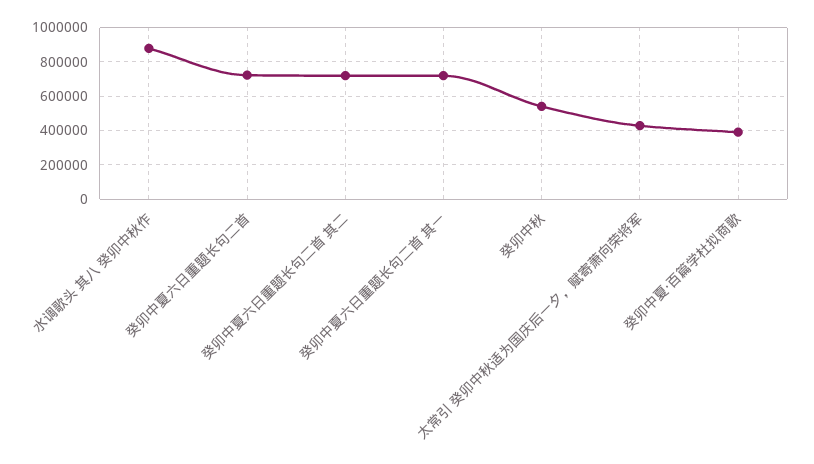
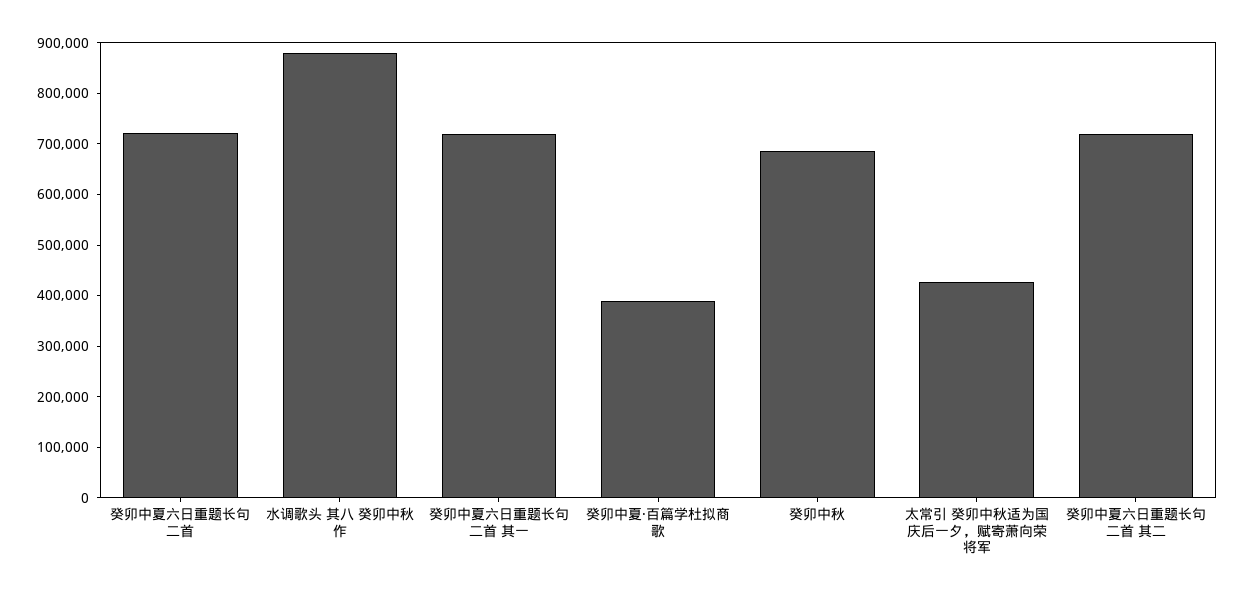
  {
    "水调歌头 其八 癸卯中秋作": 880000,
    "癸卯中夏六日重题长句二首": 720000,
    "癸卯中夏六日重题长句二首 其二": 720000,
    "癸卯中夏六日重题长句二首 其一": 720000,
-   "癸卯中秋": 550000,
+   "癸卯中秋": 680000,
    "太常引 癸卯中秋适为国庆后一夕，赋寄萧向荣将军": 420000,
    "癸卯中夏·百篇学杜拟商歌": 400000
  }

